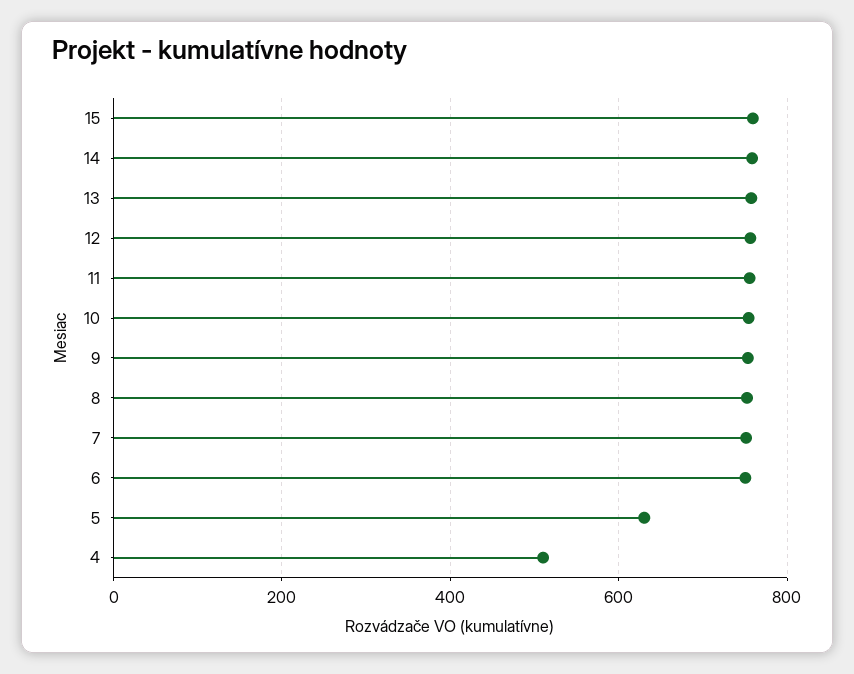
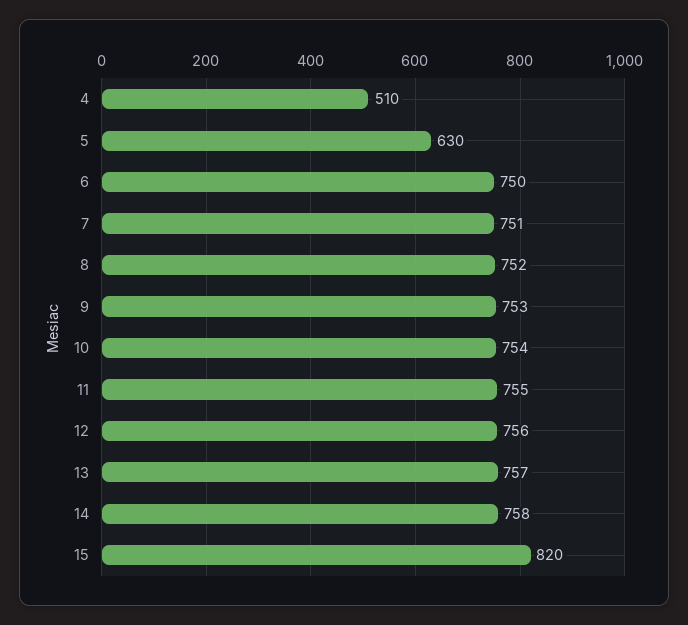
  {
-   "15": 760,
+   "15": 820,
    "14": 758,
    "13": 757,
    "12": 756,
    "11": 755,
    "10": 754,
    "9": 753,
    "8": 752,
    "7": 751,
    "6": 750,
    "5": 630,
    "4": 510
  }

